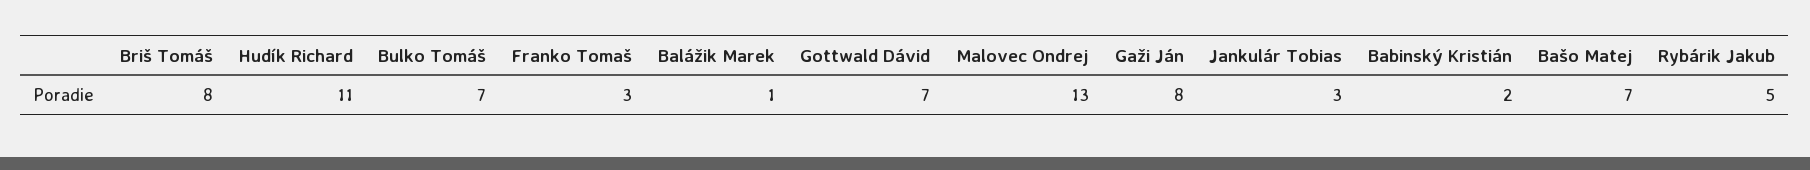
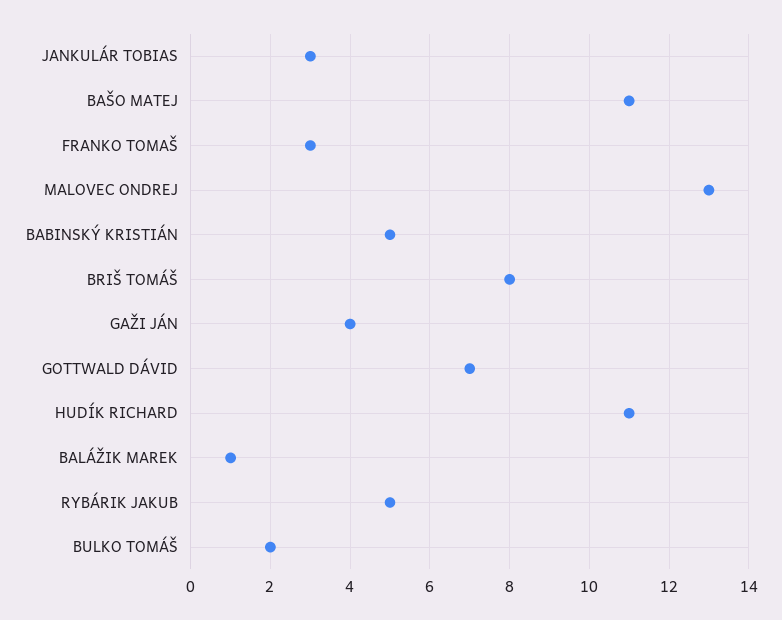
  {
    "Briš Tomáš": 8,
    "Hudík Richard": 11,
-   "Bulko Tomáš": 7,
+   "Bulko Tomáš": 2,
    "Franko Tomaš": 3,
    "Balážik Marek": 1,
    "Gottwald Dávid": 7,
    "Malovec Ondrej": 13,
-   "Gaži Ján": 8,
+   "Gaži Ján": 4,
    "Jankulár Tobias": 3,
-   "Babinský Kristián": 2,
+   "Babinský Kristián": 5,
-   "Bašo Matej": 7,
+   "Bašo Matej": 11,
    "Rybárik Jakub": 5
  }

